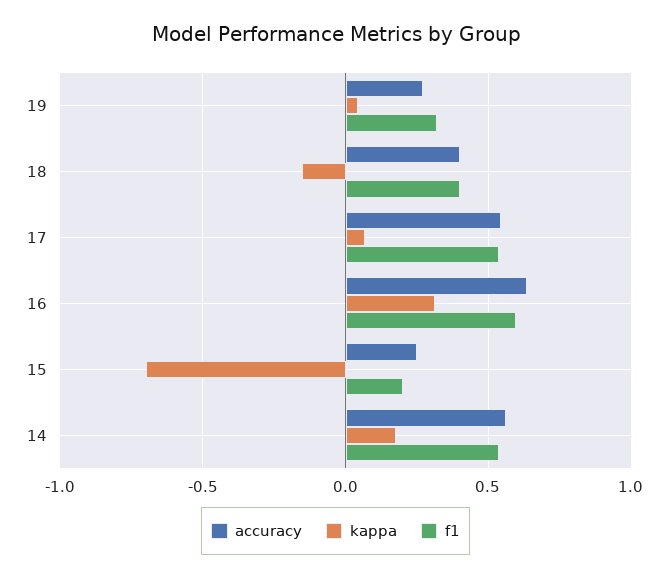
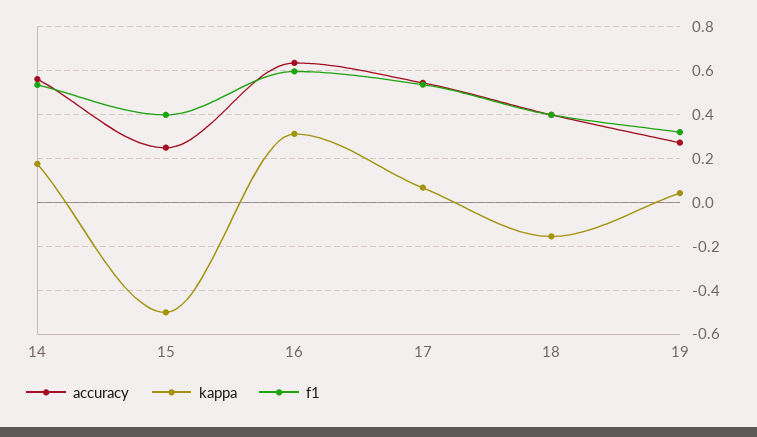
  {
    "accuracy": {
      "19": 0.25,
      "18": 0.4,
      "17": 0.55,
      "16": 0.65,
      "15": 0.25,
      "14": 0.55
    },
    "kappa": {
      "19": 0.05,
      "18": -0.15,
      "17": 0.05,
      "16": 0.3,
-     "15": -0.7,
+     "15": -0.5,
      "14": 0.2
    },
    "f1": {
      "19": 0.3,
      "18": 0.4,
      "17": 0.55,
      "16": 0.6,
-     "15": 0.2,
+     "15": 0.4,
      "14": 0.55
    }
  }

